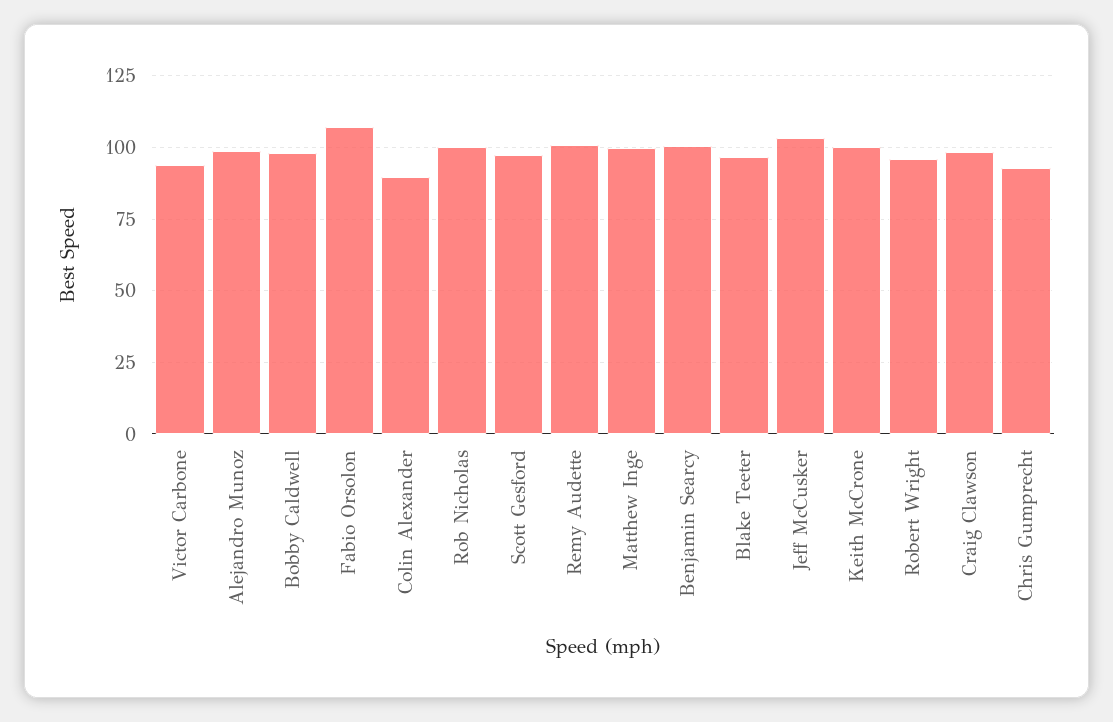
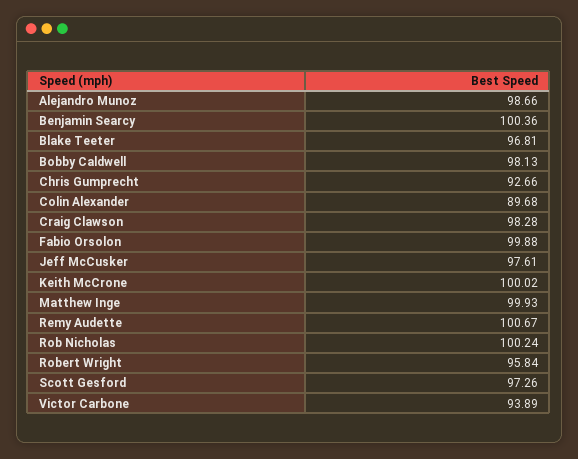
  {
    "Victor Carbone": 93.89,
    "Alejandro Munoz": 98.66,
    "Bobby Caldwell": 98.13,
-   "Fabio Orsolon": 107.5,
+   "Fabio Orsolon": 99.88,
    "Colin Alexander": 89.68,
    "Rob Nicholas": 100.24,
    "Scott Gesford": 97.26,
    "Remy Audette": 100.67,
    "Matthew Inge": 99.93,
    "Benjamin Searcy": 100.36,
    "Blake Teeter": 96.81,
-   "Jeff McCusker": 102.5,
+   "Jeff McCusker": 97.61,
    "Keith McCrone": 100.02,
    "Robert Wright": 95.84,
    "Craig Clawson": 98.28,
    "Chris Gumprecht": 92.66
  }

